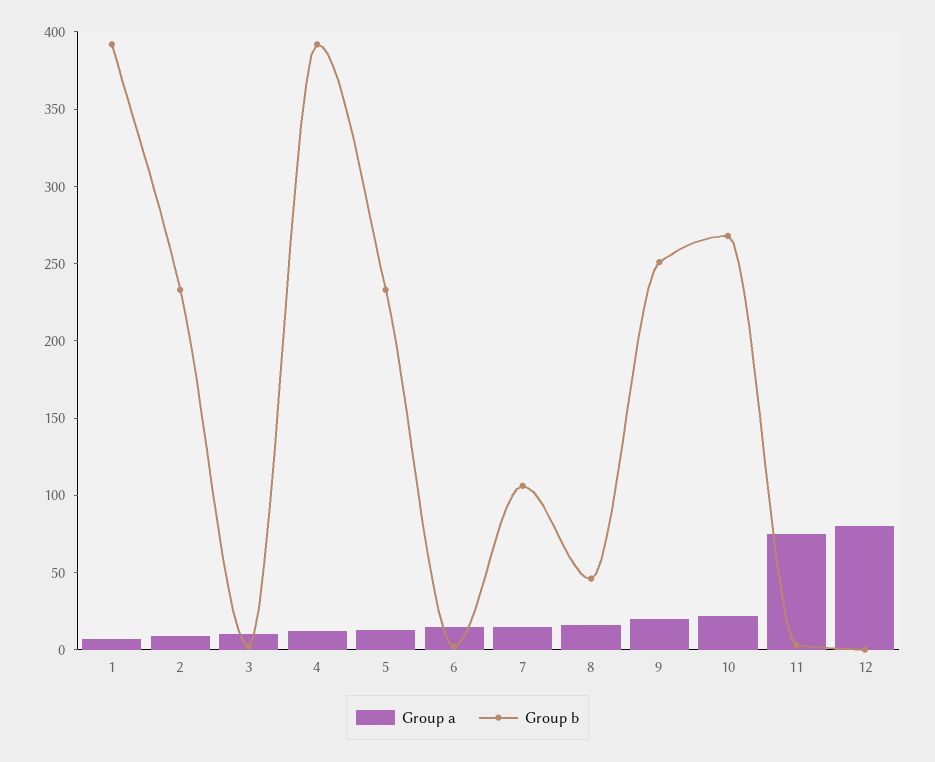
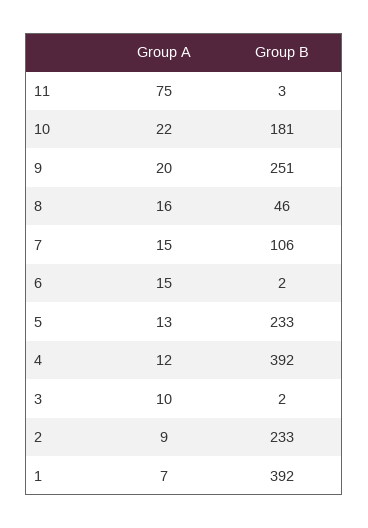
  {
    "Group a": {
      "1": 7,
      "2": 9,
      "3": 10,
      "4": 12,
      "5": 13,
      "6": 15,
      "7": 15,
      "8": 16,
      "9": 20,
      "10": 22,
-     "11": 75,
+     "11": 75
-     "12": 80
    },
    "Group b": {
      "1": 392,
      "2": 233,
      "3": 2,
      "4": 392,
      "5": 233,
      "6": 2,
      "7": 106,
      "8": 46,
      "9": 251,
-     "10": 270,
+     "10": 181,
-     "11": 3,
+     "11": 3
-     "12": 0
    }
  }

